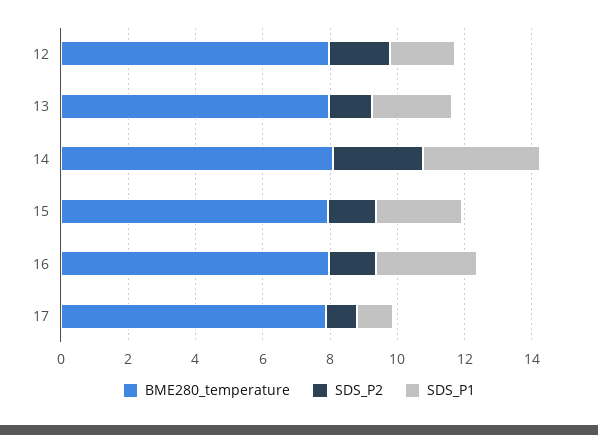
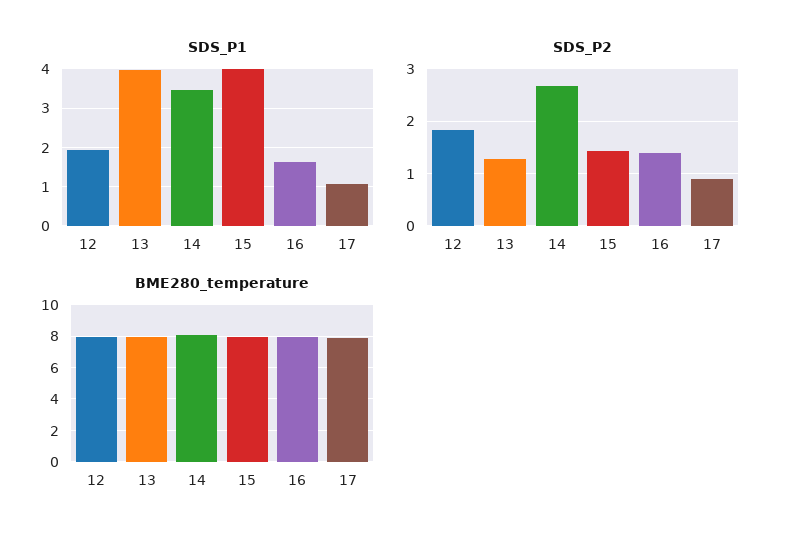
  {
    "BME280_temperature": {
      "12": 8,
      "13": 8,
      "14": 8,
      "15": 8,
      "16": 8,
      "17": 8
    },
    "SDS_P2": {
      "12": 1.8,
      "13": 1.2,
      "14": 2.6,
      "15": 1.4,
      "16": 1.4,
      "17": 1
    },
    "SDS_P1": {
      "12": 2,
-     "13": 2.5,
+     "13": 4,
      "14": 3.4,
-     "15": 2.5,
+     "15": 4,
-     "16": 3,
+     "16": 1.6,
      "17": 1
    }
  }

